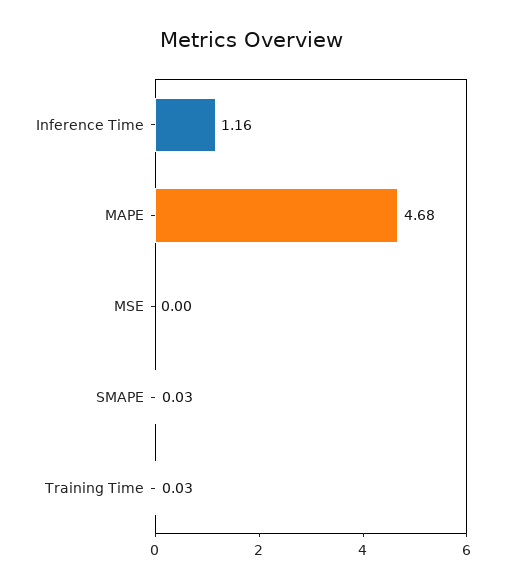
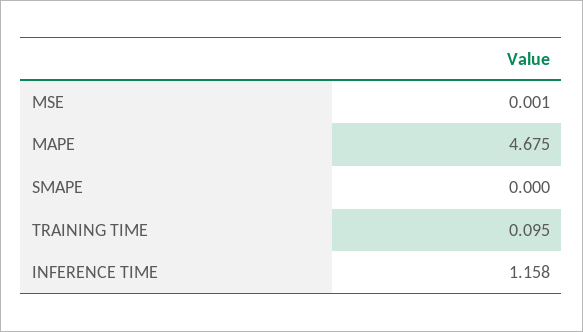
  {
    "Inference Time": 1.158,
    "MAPE": 4.675,
    "MSE": 0.001,
-   "SMAPE": 0.03,
+   "SMAPE": 0,
-   "Training Time": 0.03
+   "Training Time": 0.095
  }

